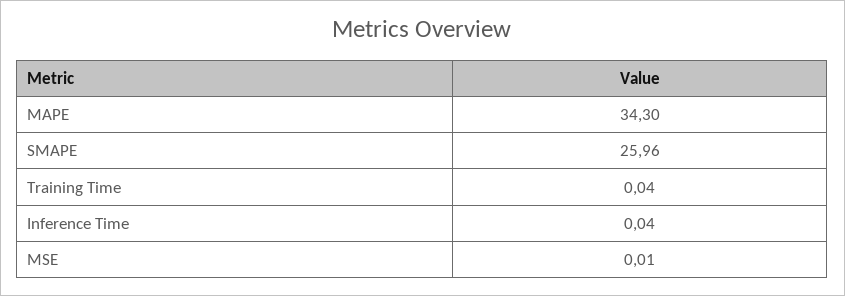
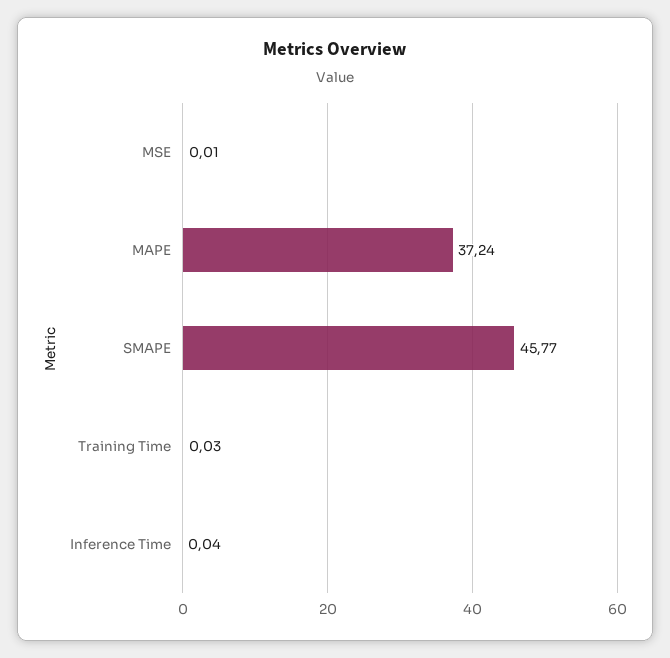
  {
-   "MAPE": 34.3,
+   "MAPE": 37.24,
-   "SMAPE": 25.96,
+   "SMAPE": 45.77,
-   "Training Time": 0.04,
+   "Training Time": 0.03,
    "Inference Time": 0.04,
    "MSE": 0.01
  }

